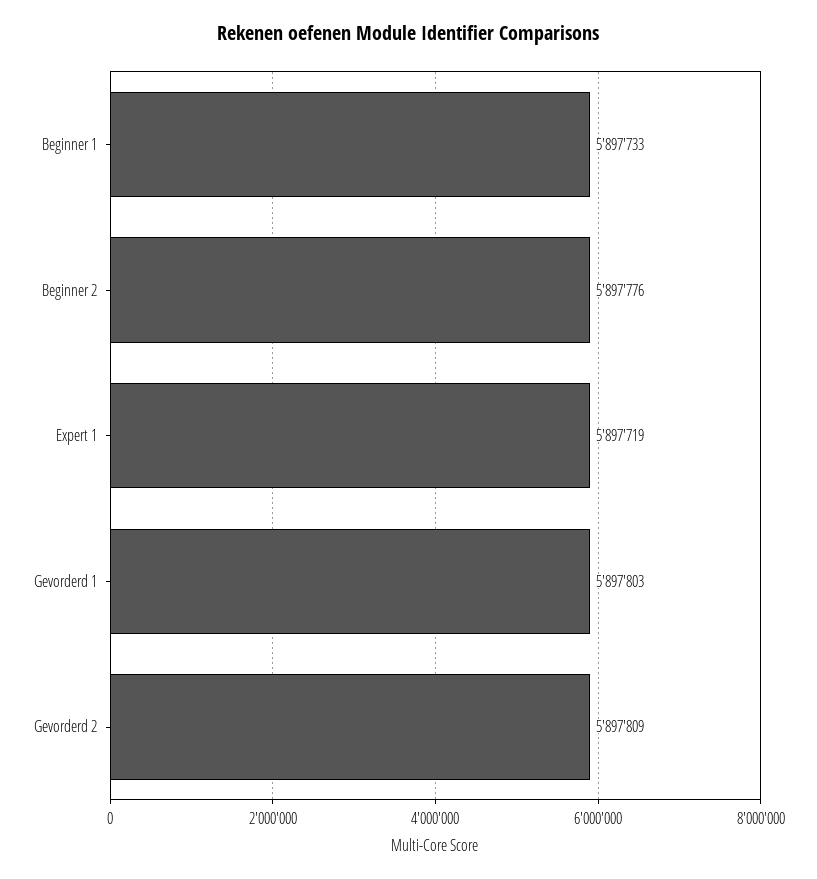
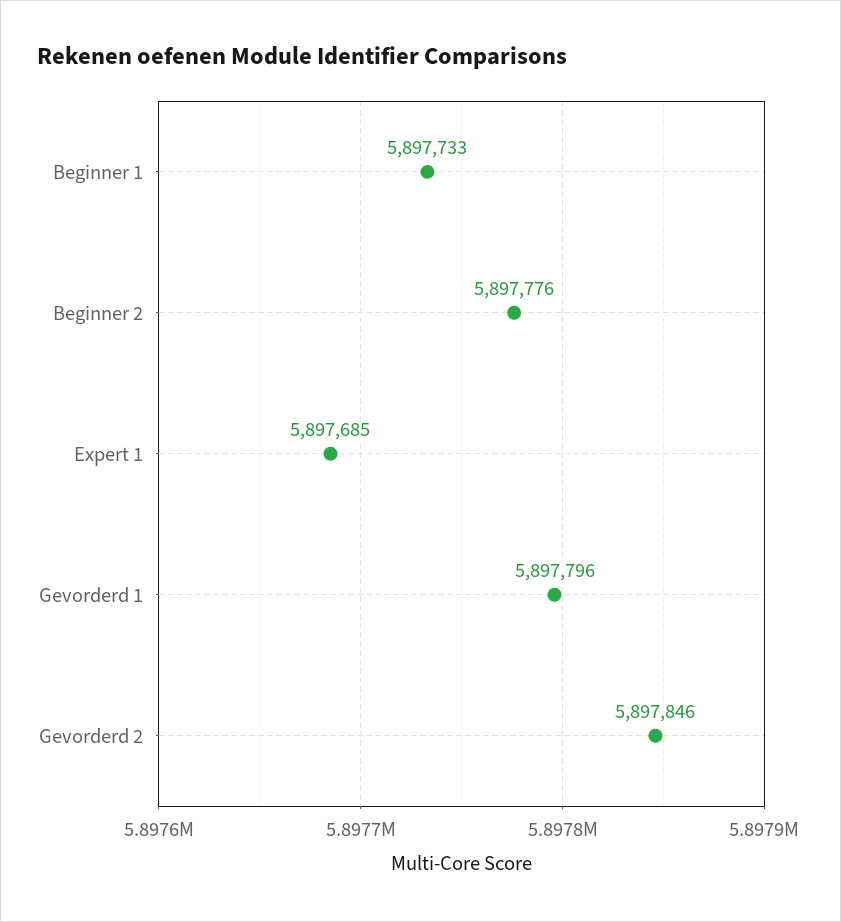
  {
    "Beginner 1": 5897733,
    "Beginner 2": 5897776,
-   "Expert 1": 5897719,
+   "Expert 1": 5897685,
-   "Gevorderd 1": 5897803,
+   "Gevorderd 1": 5897796,
-   "Gevorderd 2": 5897809
+   "Gevorderd 2": 5897846
  }

